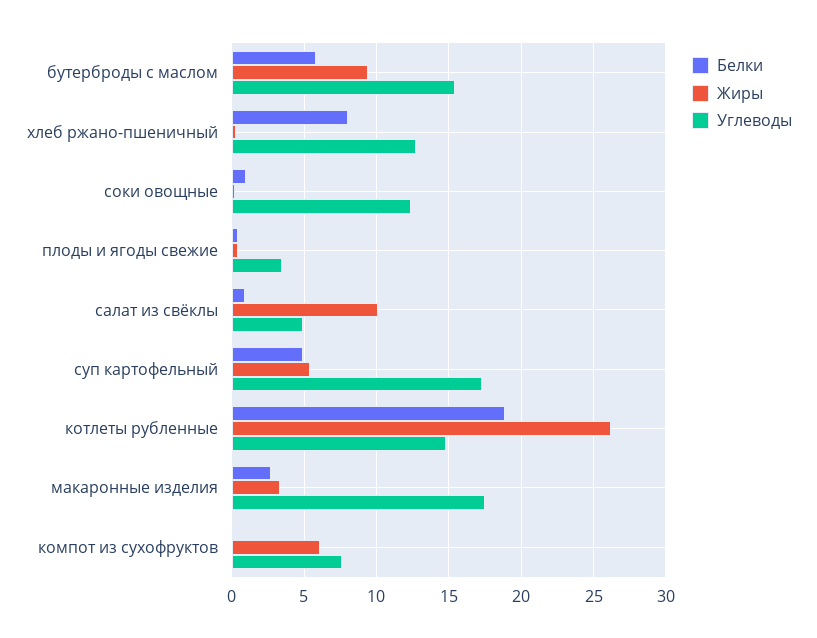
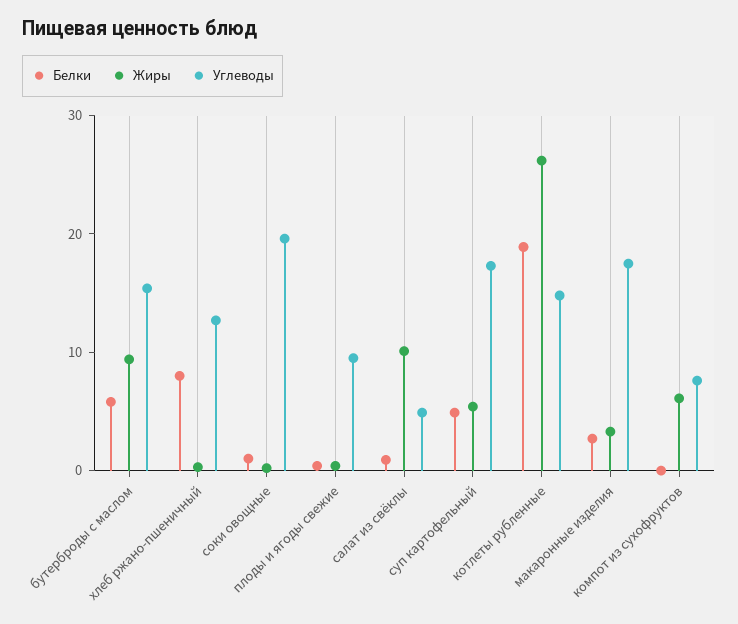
  {
    "Белки": {
      "бутерброды с маслом": 6,
      "хлеб ржано-пшеничный": 8,
      "соки овощные": 1,
      "плоды и ягоды свежие": 0.5,
      "салат из свёклы": 1,
      "суп картофельный": 5,
      "котлеты рубленные": 19,
      "макаронные изделия": 2.5,
      "компот из сухофруктов": 0
    },
    "Жиры": {
      "бутерброды с маслом": 9.5,
      "хлеб ржано-пшеничный": 0.5,
      "соки овощные": 0,
      "плоды и ягоды свежие": 0.5,
      "салат из свёклы": 10,
      "суп картофельный": 5.5,
      "котлеты рубленные": 26,
      "макаронные изделия": 3.5,
      "компот из сухофруктов": 6
    },
    "Углеводы": {
      "бутерброды с маслом": 15.5,
      "хлеб ржано-пшеничный": 12.5,
-     "соки овощные": 12.5,
+     "соки овощные": 20,
-     "плоды и ягоды свежие": 3.5,
+     "плоды и ягоды свежие": 10,
      "салат из свёклы": 5,
      "суп картофельный": 17.5,
      "котлеты рубленные": 15,
      "макаронные изделия": 17.5,
      "компот из сухофруктов": 7.5
    }
  }

